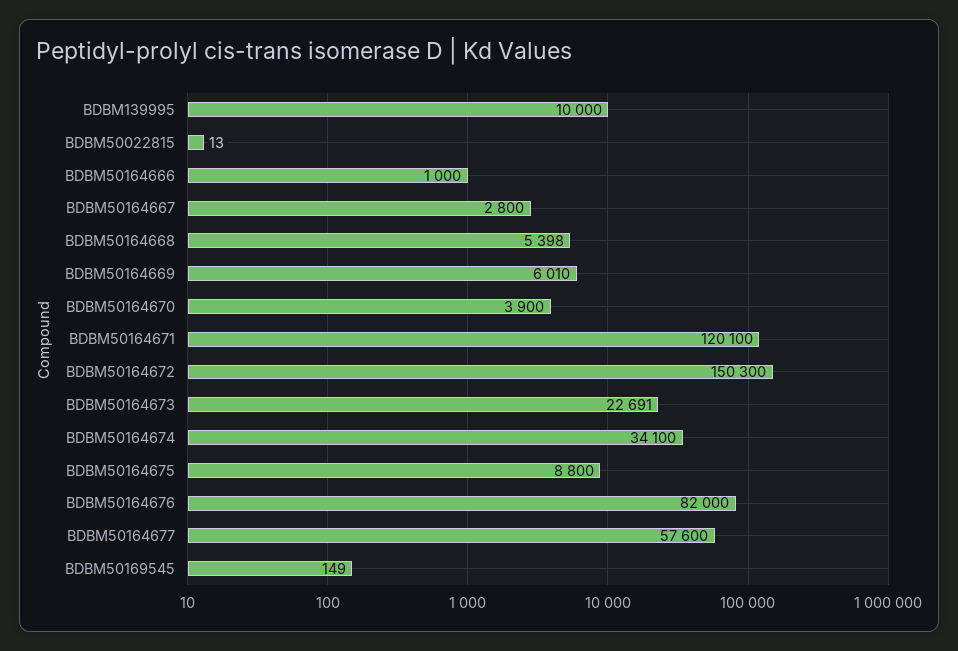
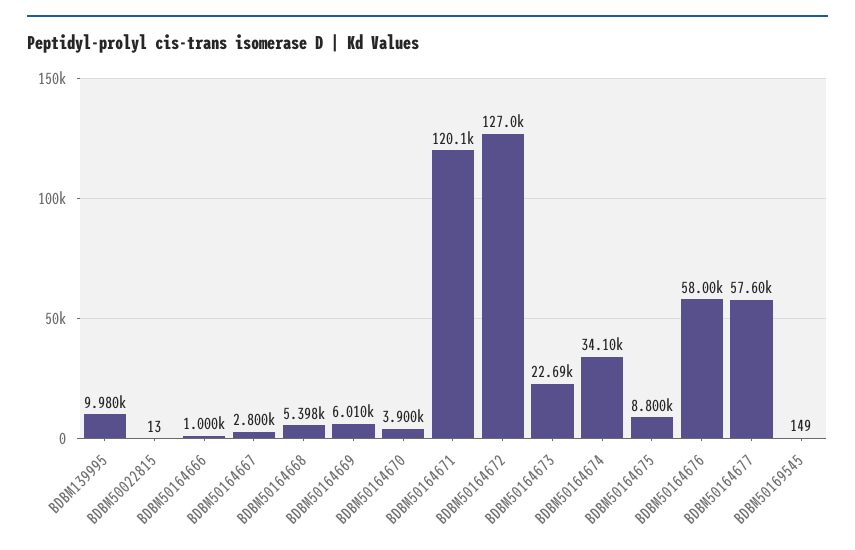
  {
-   "BDBM139995": 10000,
+   "BDBM139995": 9980,
    "BDBM50022815": 13,
    "BDBM50164666": 1000,
    "BDBM50164667": 2800,
    "BDBM50164668": 5398,
    "BDBM50164669": 6010,
    "BDBM50164670": 3900,
    "BDBM50164671": 120100,
-   "BDBM50164672": 150300,
+   "BDBM50164672": 127000,
    "BDBM50164673": 22691,
    "BDBM50164674": 34100,
    "BDBM50164675": 8800,
-   "BDBM50164676": 82000,
+   "BDBM50164676": 58000,
    "BDBM50164677": 57600,
    "BDBM50169545": 149
  }

